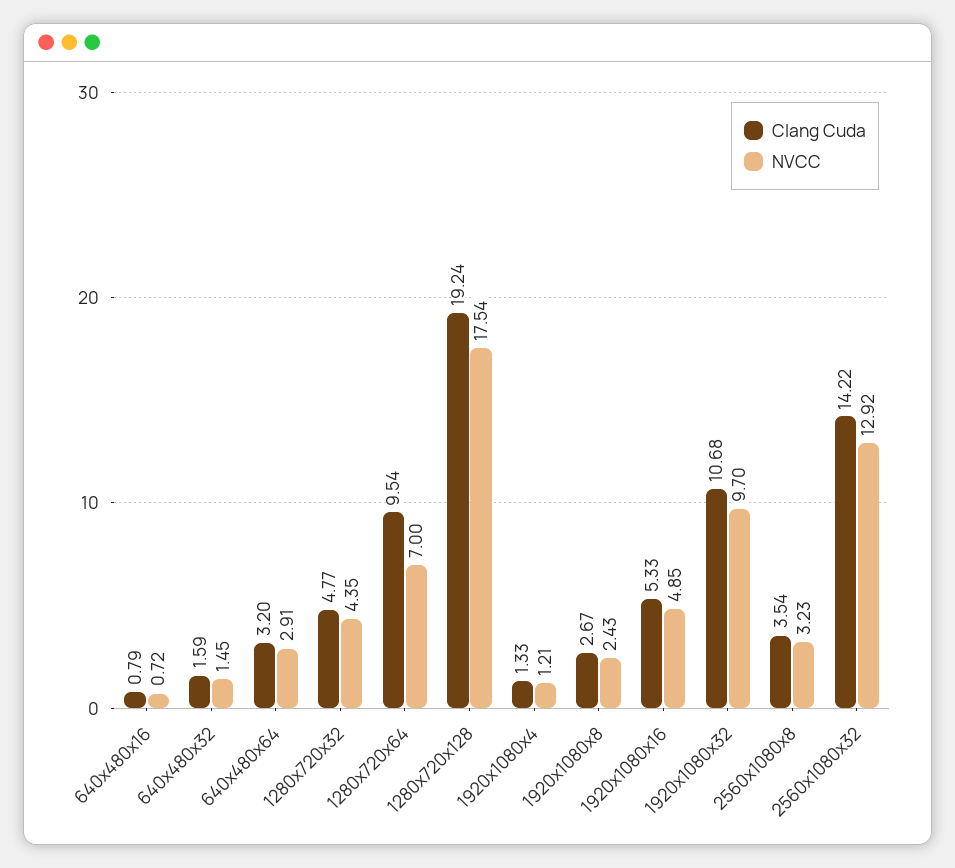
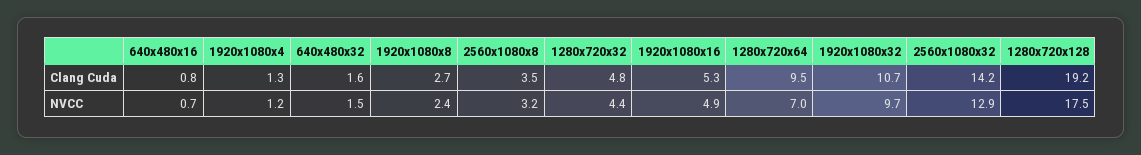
  {
    "Clang Cuda": {
      "640x480x16": 0.79,
      "640x480x32": 1.59,
-     "640x480x64": 3.2,
      "1280x720x32": 4.77,
      "1280x720x64": 9.54,
      "1280x720x128": 19.24,
      "1920x1080x4": 1.33,
      "1920x1080x8": 2.67,
      "1920x1080x16": 5.33,
      "1920x1080x32": 10.68,
      "2560x1080x8": 3.54,
      "2560x1080x32": 14.22
    },
    "NVCC": {
      "640x480x16": 0.72,
      "640x480x32": 1.45,
-     "640x480x64": 2.91,
      "1280x720x32": 4.35,
      "1280x720x64": 7,
      "1280x720x128": 17.54,
      "1920x1080x4": 1.21,
      "1920x1080x8": 2.43,
      "1920x1080x16": 4.85,
      "1920x1080x32": 9.7,
      "2560x1080x8": 3.23,
      "2560x1080x32": 12.92
    }
  }

